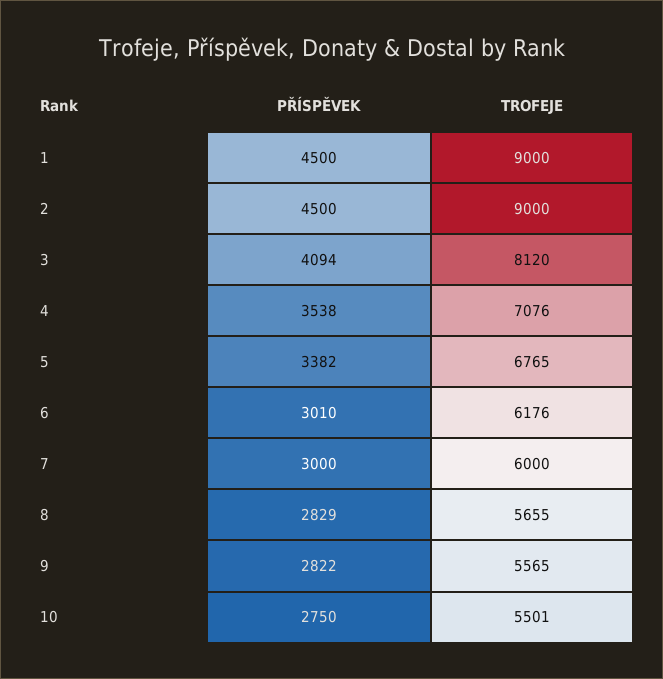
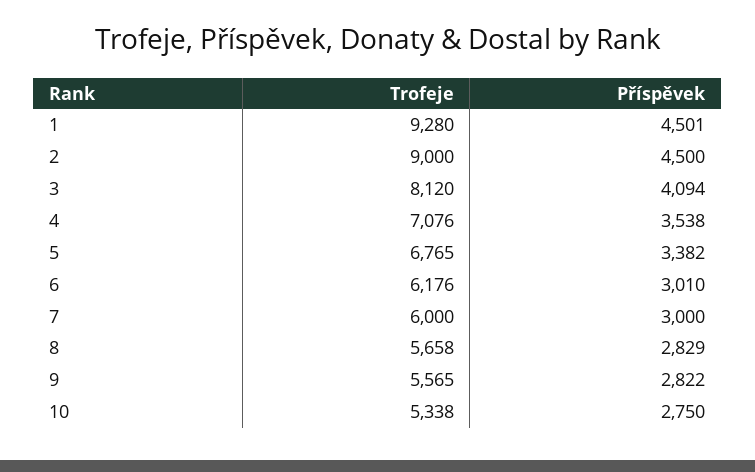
  {
    "PŘÍSPĚVEK": {
-     "1": 4500,
+     "1": 4501,
      "2": 4500,
      "3": 4094,
      "4": 3538,
      "5": 3382,
      "6": 3010,
      "7": 3000,
      "8": 2829,
      "9": 2822,
      "10": 2750
    },
    "TROFEJE": {
-     "1": 9000,
+     "1": 9280,
      "2": 9000,
      "3": 8120,
      "4": 7076,
      "5": 6765,
      "6": 6176,
      "7": 6000,
-     "8": 5655,
+     "8": 5658,
      "9": 5565,
-     "10": 5501
+     "10": 5338
    }
  }

